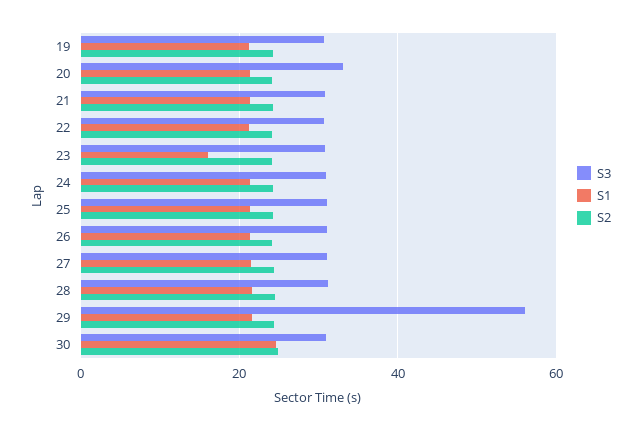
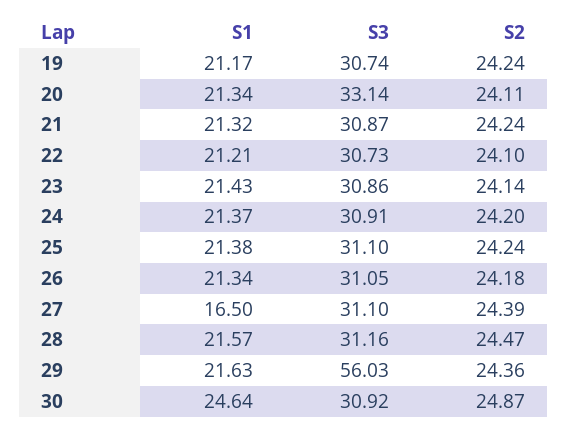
  {
    "S3": {
      "19": 30.74,
      "20": 33.14,
      "21": 30.87,
      "22": 30.73,
      "23": 30.86,
      "24": 30.91,
      "25": 31.1,
      "26": 31.05,
      "27": 31.1,
      "28": 31.16,
      "29": 56.03,
      "30": 30.92
    },
    "S1": {
      "19": 21.17,
      "20": 21.34,
      "21": 21.32,
      "22": 21.21,
-     "23": 16,
+     "23": 21.43,
      "24": 21.37,
      "25": 21.38,
      "26": 21.34,
-     "27": 22,
+     "27": 16.5,
      "28": 21.57,
      "29": 21.63,
      "30": 24.64
    },
    "S2": {
      "19": 24.24,
      "20": 24.11,
      "21": 24.24,
      "22": 24.1,
      "23": 24.14,
      "24": 24.2,
      "25": 24.24,
      "26": 24.18,
      "27": 24.39,
      "28": 24.47,
      "29": 24.36,
      "30": 24.87
    }
  }

